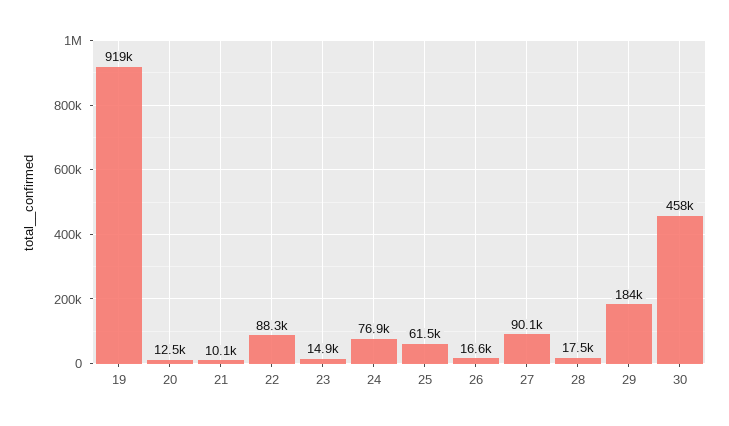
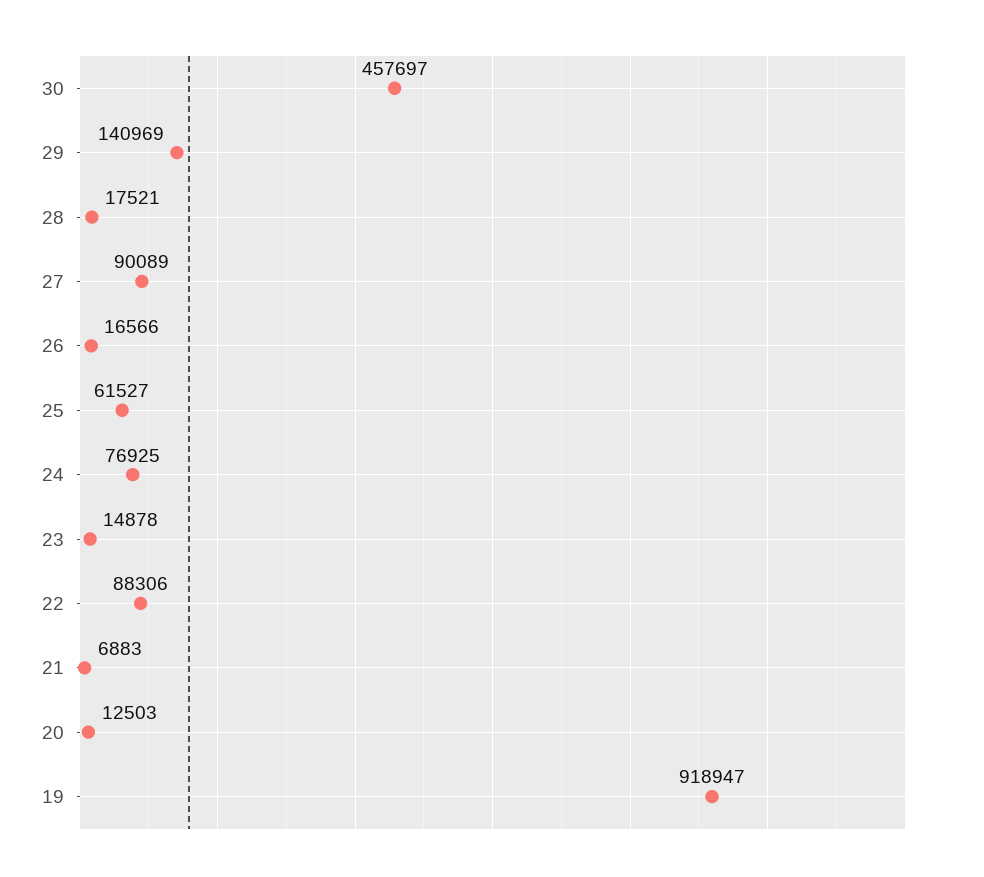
  {
    "19": 918947,
    "20": 12503,
-   "21": 10100,
+   "21": 6883,
    "22": 88306,
    "23": 14878,
    "24": 76925,
    "25": 61527,
    "26": 16566,
    "27": 90089,
    "28": 17521,
-   "29": 184000,
+   "29": 140969,
    "30": 457697
  }

